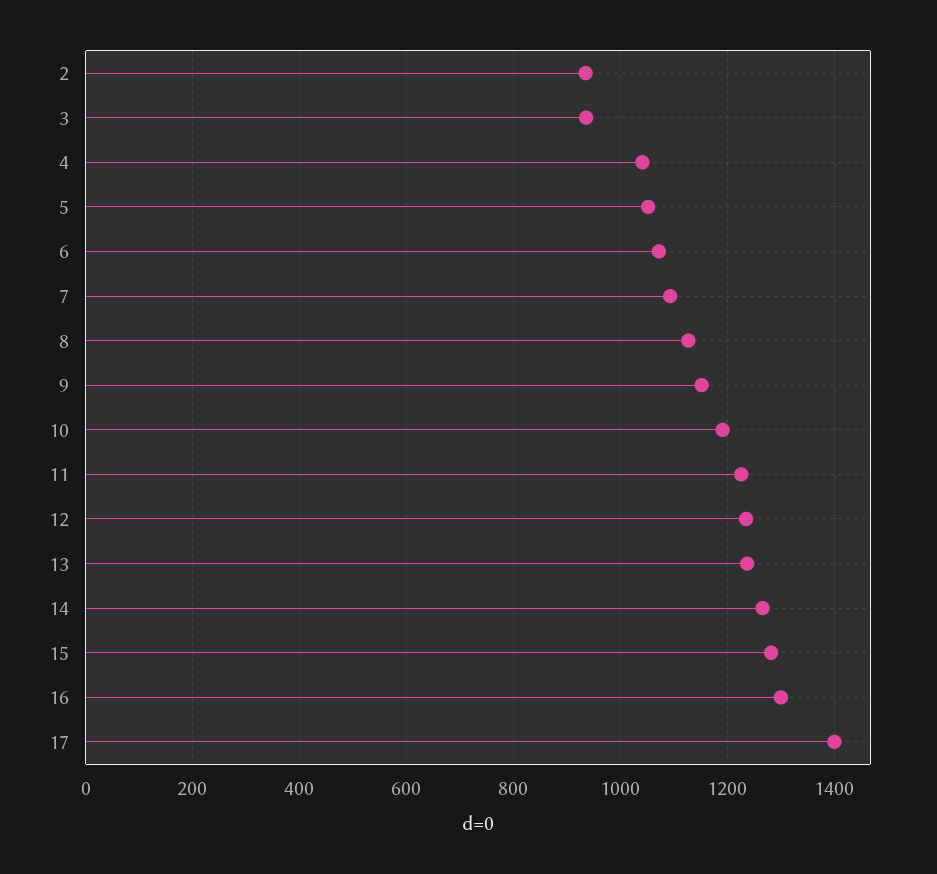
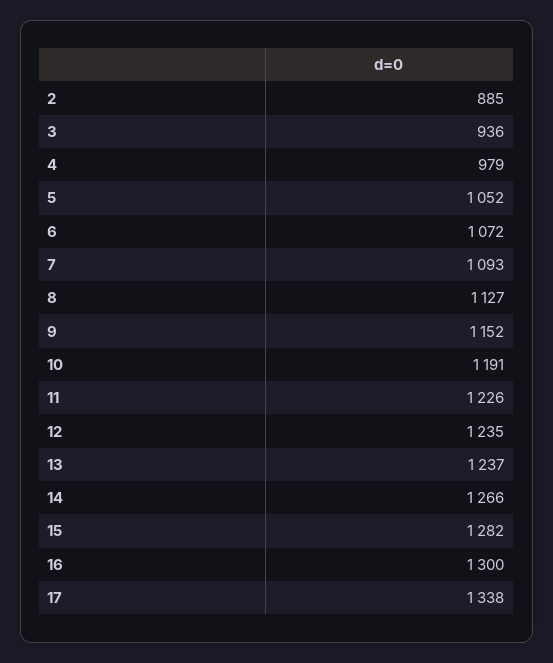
  {
-   "2": 940,
+   "2": 885,
    "3": 936,
-   "4": 1040,
+   "4": 979,
    "5": 1052,
    "6": 1072,
    "7": 1093,
    "8": 1127,
    "9": 1152,
    "10": 1191,
    "11": 1226,
    "12": 1235,
    "13": 1237,
    "14": 1266,
    "15": 1282,
    "16": 1300,
-   "17": 1400
+   "17": 1338
  }

